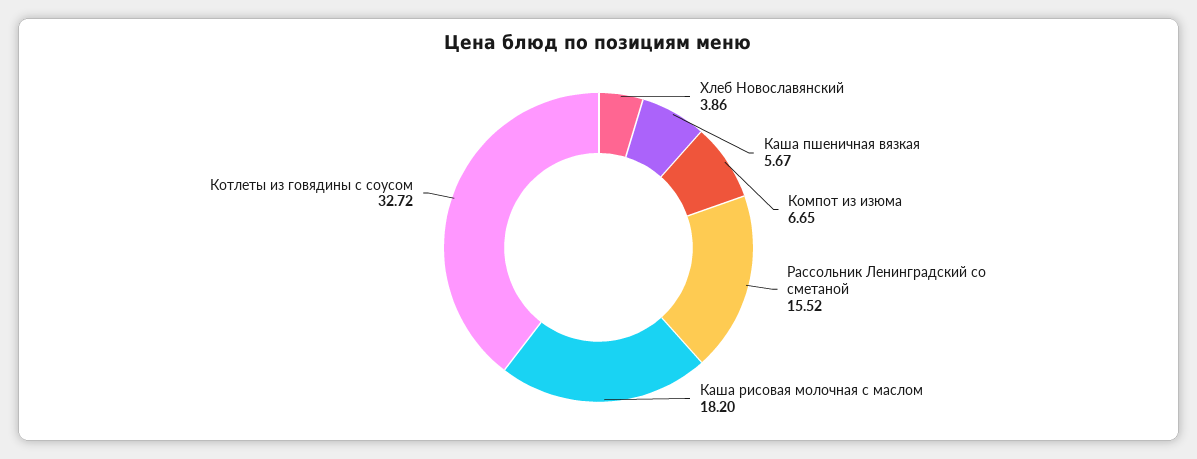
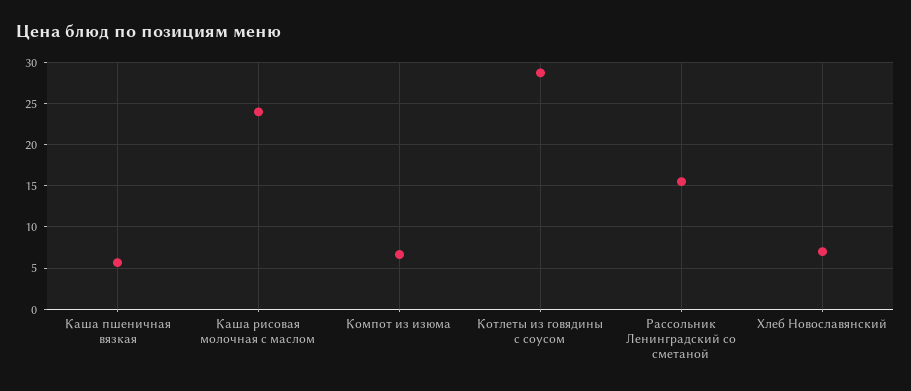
  {
-   "Хлеб Новославянский": 3.86,
+   "Хлеб Новославянский": 7,
    "Каша пшеничная вязкая": 5.67,
    "Компот из изюма": 6.65,
    "Рассольник Ленинградский со сметаной": 15.52,
-   "Каша рисовая молочная с маслом": 18.2,
+   "Каша рисовая молочная с маслом": 24,
-   "Котлеты из говядины с соусом": 32.72
+   "Котлеты из говядины с соусом": 29
  }

